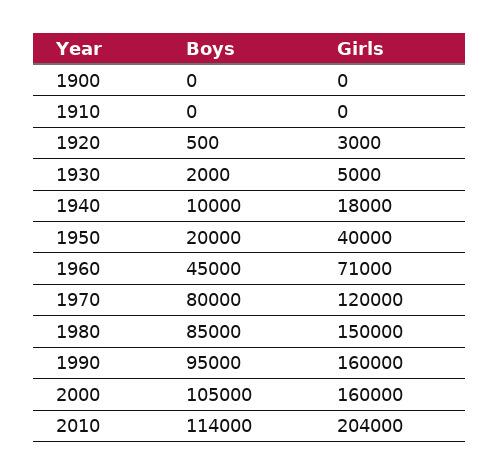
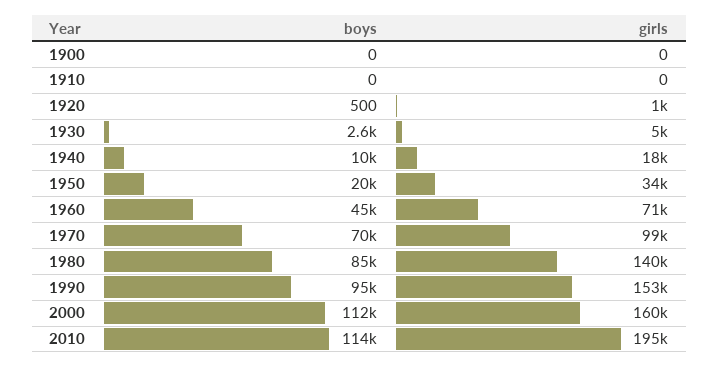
  {
    "Boys": {
      "1900": 0,
      "1910": 0,
      "1920": 500,
-     "1930": 2000,
+     "1930": 2600,
      "1940": 10000,
      "1950": 20000,
      "1960": 45000,
-     "1970": 80000,
+     "1970": 70000,
      "1980": 85000,
      "1990": 95000,
-     "2000": 105000,
+     "2000": 112000,
      "2010": 114000
    },
    "Girls": {
      "1900": 0,
      "1910": 0,
-     "1920": 3000,
+     "1920": 1000,
      "1930": 5000,
      "1940": 18000,
-     "1950": 40000,
+     "1950": 34000,
      "1960": 71000,
-     "1970": 120000,
+     "1970": 99000,
-     "1980": 150000,
+     "1980": 140000,
-     "1990": 160000,
+     "1990": 153000,
      "2000": 160000,
-     "2010": 204000
+     "2010": 195000
    }
  }

